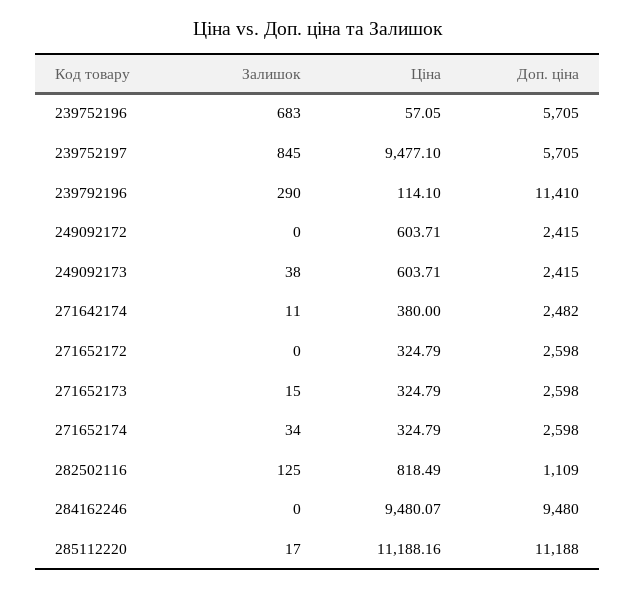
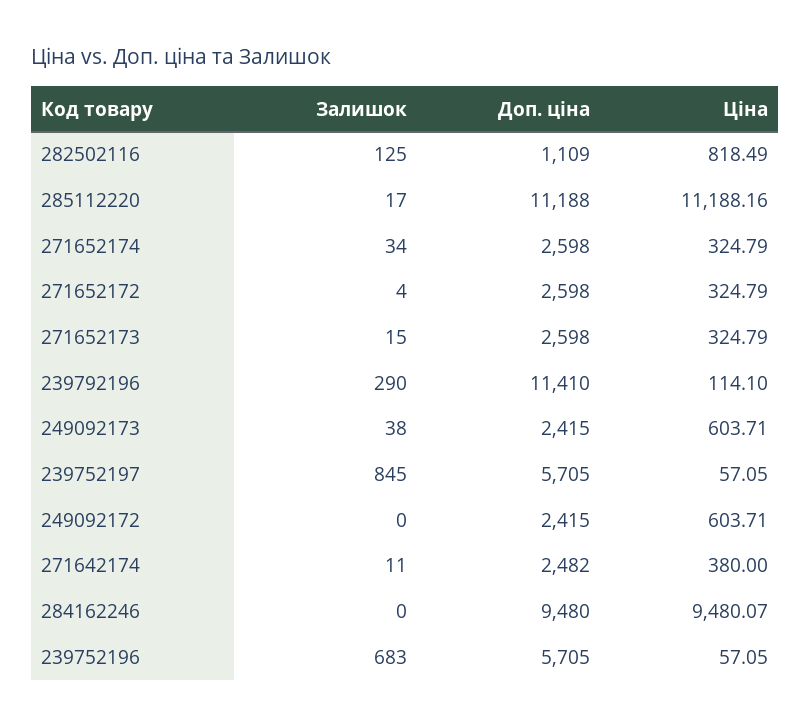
  {
    "Залишок": {
      "239752196": 683,
      "239752197": 845,
      "239792196": 290,
      "249092172": 0,
      "249092173": 38,
      "271642174": 11,
-     "271652172": 0,
+     "271652172": 4,
      "271652173": 15,
      "271652174": 34,
      "282502116": 125,
      "284162246": 0,
      "285112220": 17
    },
    "Ціна": {
      "239752196": 57.05,
-     "239752197": 9477.1,
+     "239752197": 57.05,
      "239792196": 114.1,
      "249092172": 603.71,
      "249092173": 603.71,
      "271642174": 380,
      "271652172": 324.79,
      "271652173": 324.79,
      "271652174": 324.79,
      "282502116": 818.49,
      "284162246": 9480.07,
      "285112220": 11188.16
    },
    "Доп. ціна": {
      "239752196": 5705,
      "239752197": 5705,
      "239792196": 11410,
      "249092172": 2415,
      "249092173": 2415,
      "271642174": 2482,
      "271652172": 2598,
      "271652173": 2598,
      "271652174": 2598,
      "282502116": 1109,
      "284162246": 9480,
      "285112220": 11188
    }
  }

